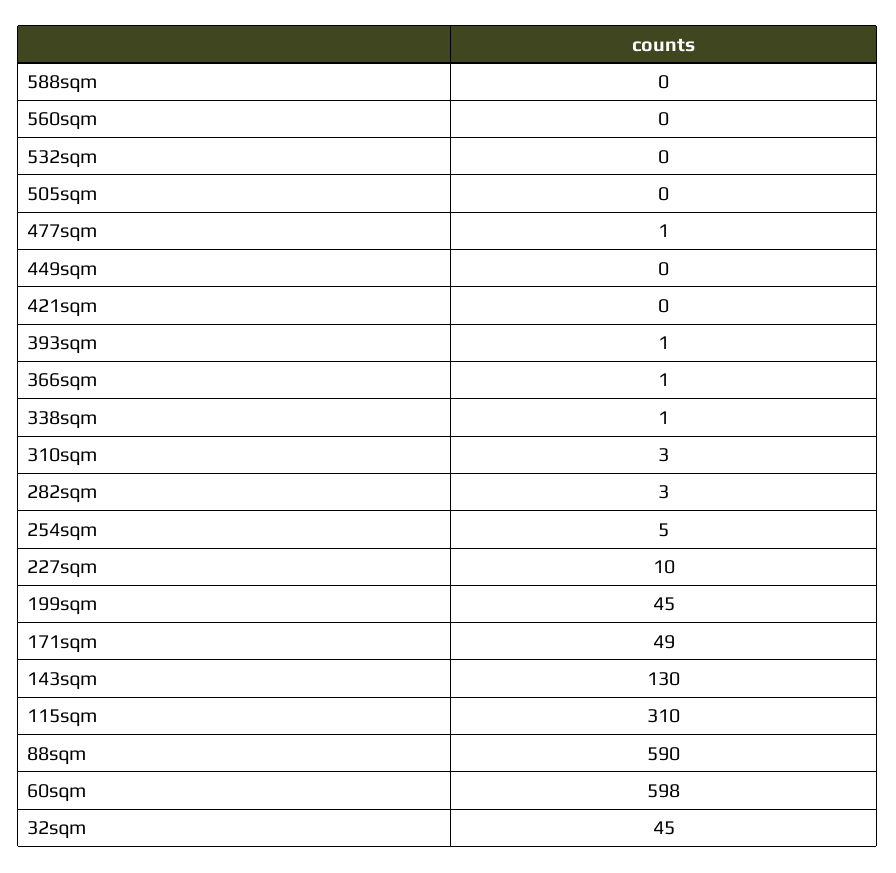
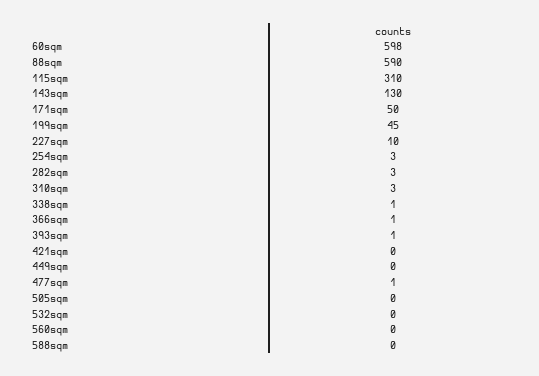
  {
    "588sqm": 0,
    "560sqm": 0,
    "532sqm": 0,
    "505sqm": 0,
    "477sqm": 1,
    "449sqm": 0,
    "421sqm": 0,
    "393sqm": 1,
    "366sqm": 1,
    "338sqm": 1,
    "310sqm": 3,
    "282sqm": 3,
-   "254sqm": 5,
+   "254sqm": 3,
    "227sqm": 10,
    "199sqm": 45,
-   "171sqm": 49,
+   "171sqm": 50,
    "143sqm": 130,
    "115sqm": 310,
    "88sqm": 590,
-   "60sqm": 598,
+   "60sqm": 598
-   "32sqm": 45
  }

